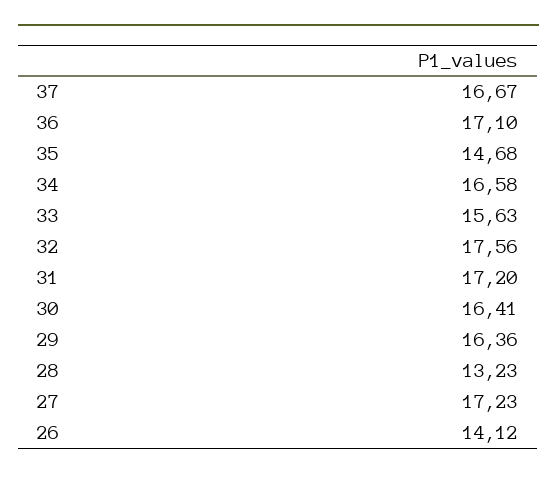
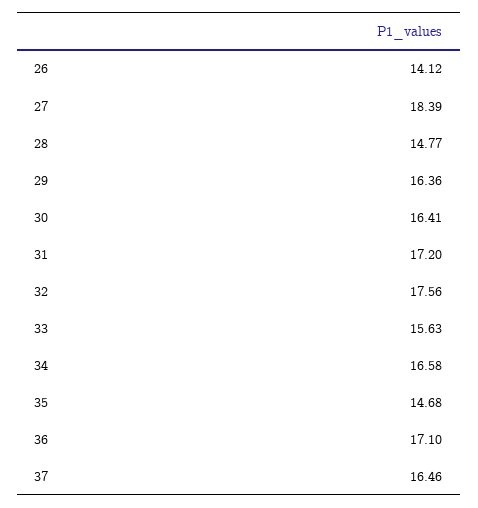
  {
-   "37": 16.67,
+   "37": 16.46,
    "36": 17.1,
    "35": 14.68,
    "34": 16.58,
    "33": 15.63,
    "32": 17.56,
    "31": 17.2,
    "30": 16.41,
    "29": 16.36,
-   "28": 13.23,
+   "28": 14.77,
-   "27": 17.23,
+   "27": 18.39,
    "26": 14.12
  }

